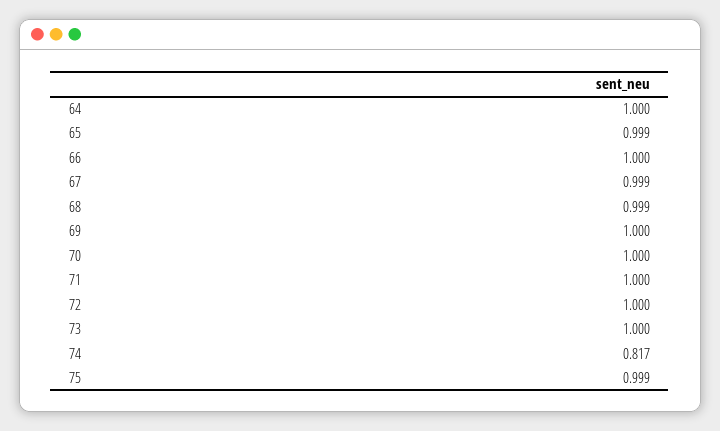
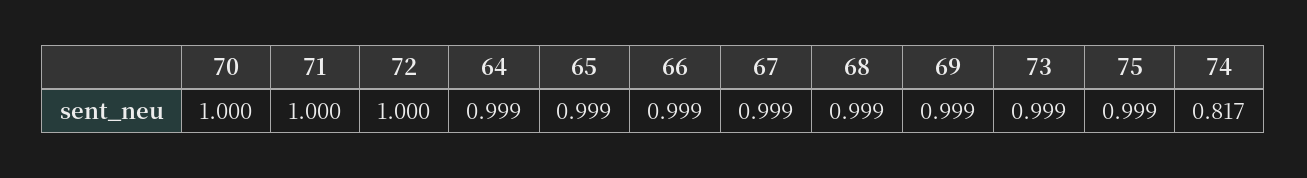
  {
-   "64": 1,
+   "64": 0.999,
    "65": 0.999,
-   "66": 1,
+   "66": 0.999,
    "67": 0.999,
    "68": 0.999,
-   "69": 1,
+   "69": 0.999,
    "70": 1,
    "71": 1,
    "72": 1,
-   "73": 1,
+   "73": 0.999,
    "74": 0.817,
    "75": 0.999
  }

